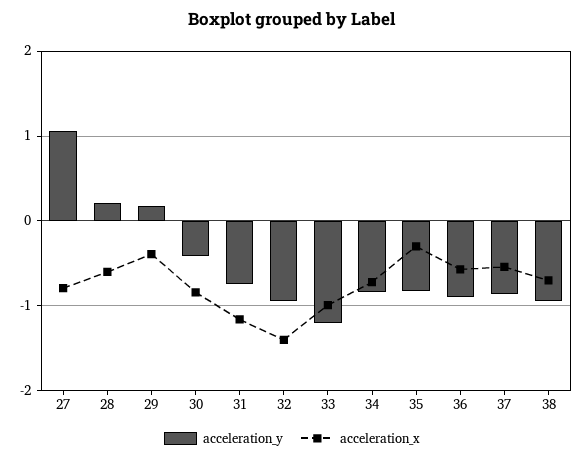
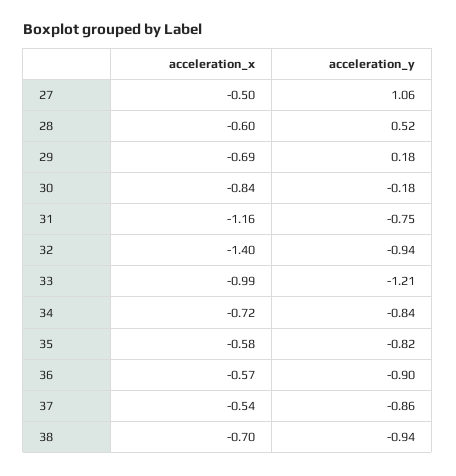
  {
    "acceleration_y": {
      "27": 1.06,
-     "28": 0.2,
+     "28": 0.52,
      "29": 0.18,
-     "30": -0.4,
+     "30": -0.18,
      "31": -0.75,
      "32": -0.94,
      "33": -1.21,
      "34": -0.84,
      "35": -0.82,
      "36": -0.9,
      "37": -0.86,
      "38": -0.94
    },
    "acceleration_x": {
-     "27": -0.8,
+     "27": -0.5,
      "28": -0.6,
-     "29": -0.4,
+     "29": -0.69,
      "30": -0.84,
      "31": -1.16,
      "32": -1.4,
      "33": -0.99,
      "34": -0.72,
-     "35": -0.3,
+     "35": -0.58,
      "36": -0.57,
      "37": -0.54,
      "38": -0.7
    }
  }

